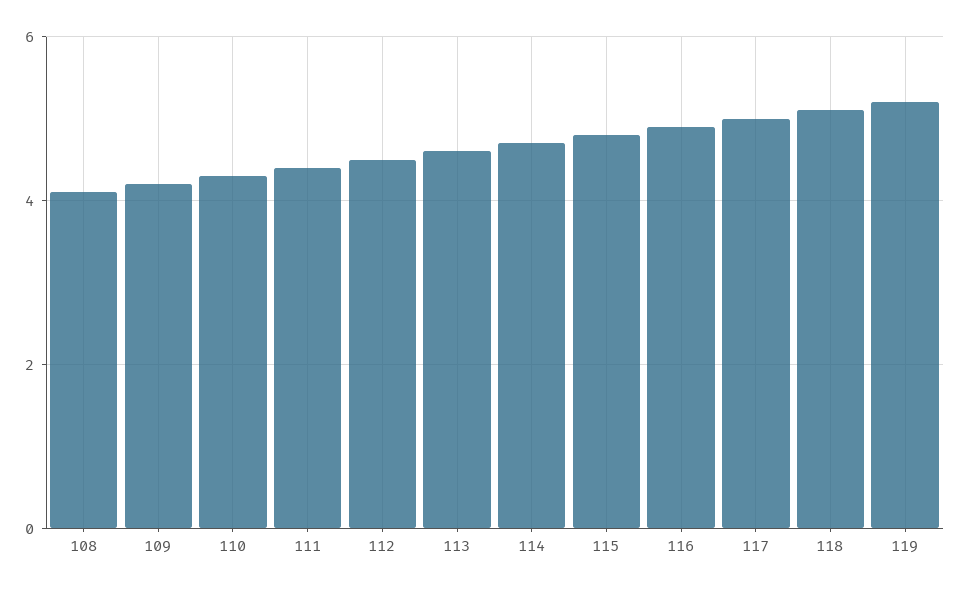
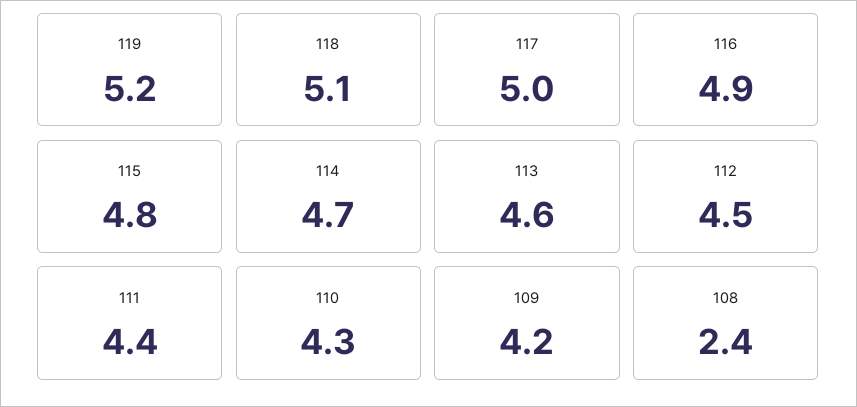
  {
-   "108": 4,
+   "108": 2.4,
    "109": 4.2,
    "110": 4.3,
    "111": 4.4,
    "112": 4.5,
    "113": 4.6,
    "114": 4.7,
    "115": 4.8,
    "116": 4.9,
    "117": 5,
    "118": 5.1,
    "119": 5.2
  }

